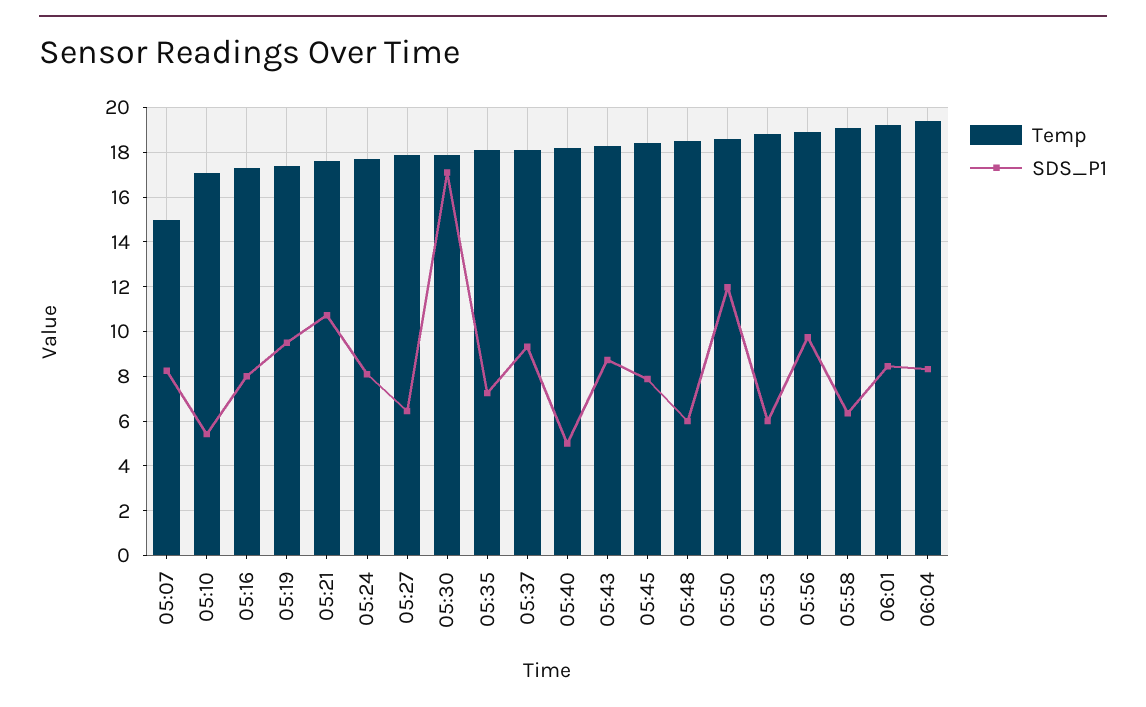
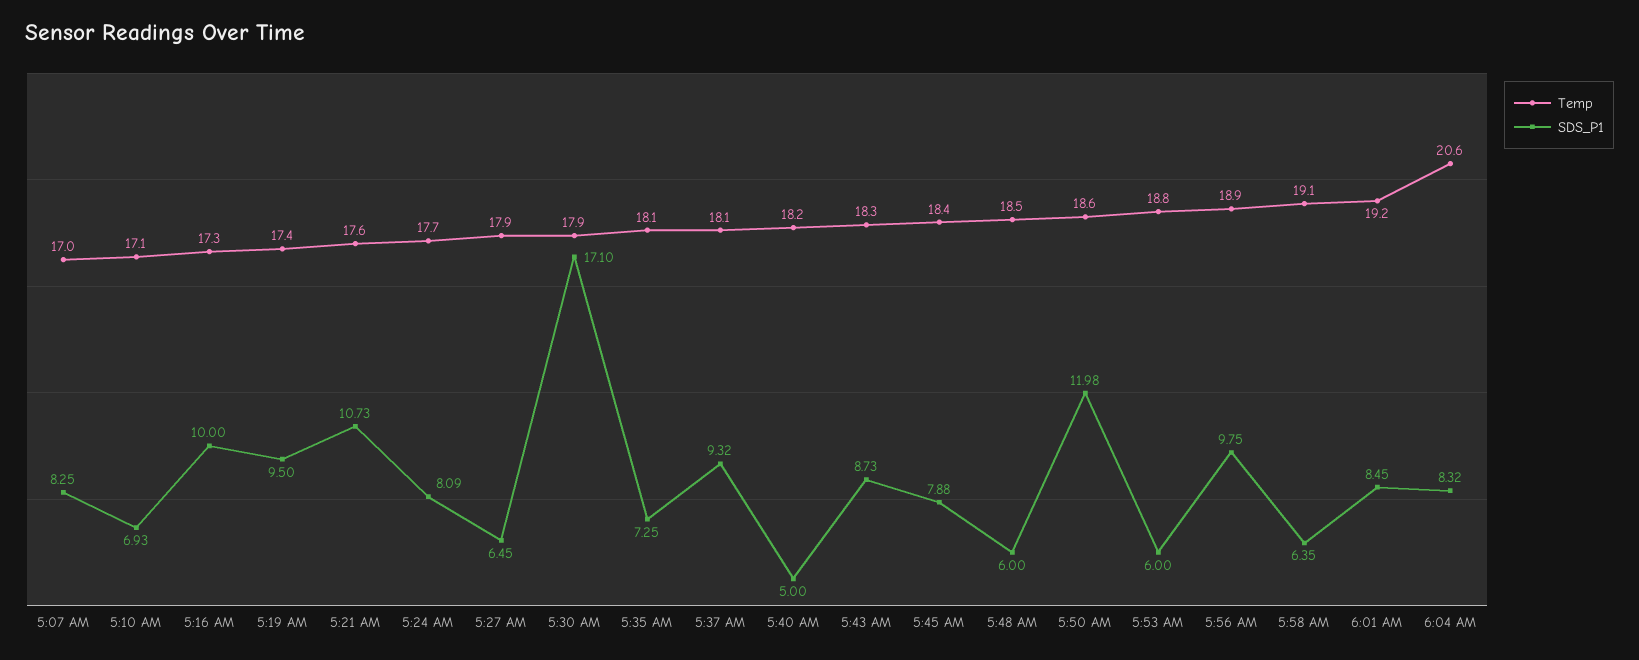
  {
    "Temp": {
-     "05:07": 15,
+     "05:07": 17,
      "05:10": 17.1,
      "05:16": 17.3,
      "05:19": 17.4,
      "05:21": 17.6,
      "05:24": 17.7,
      "05:27": 17.9,
      "05:30": 17.9,
      "05:35": 18.1,
      "05:37": 18.1,
      "05:40": 18.2,
      "05:43": 18.3,
      "05:45": 18.4,
      "05:48": 18.5,
      "05:50": 18.6,
      "05:53": 18.8,
      "05:56": 18.9,
      "05:58": 19.1,
      "06:01": 19.2,
-     "06:04": 19.5
+     "06:04": 20.6
    },
    "SDS_P1": {
      "05:07": 8.25,
-     "05:10": 5.5,
+     "05:10": 6.93,
-     "05:16": 8,
+     "05:16": 10,
      "05:19": 9.5,
      "05:21": 10.73,
      "05:24": 8.09,
      "05:27": 6.45,
      "05:30": 17.1,
      "05:35": 7.25,
      "05:37": 9.32,
      "05:40": 5,
      "05:43": 8.73,
      "05:45": 7.88,
      "05:48": 6,
      "05:50": 11.98,
      "05:53": 6,
      "05:56": 9.75,
      "05:58": 6.35,
      "06:01": 8.45,
      "06:04": 8.32
    }
  }

